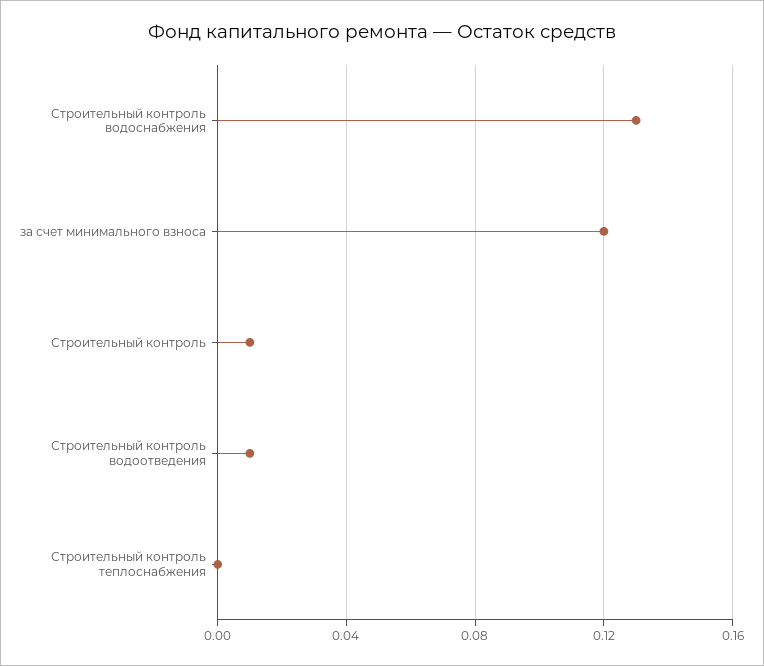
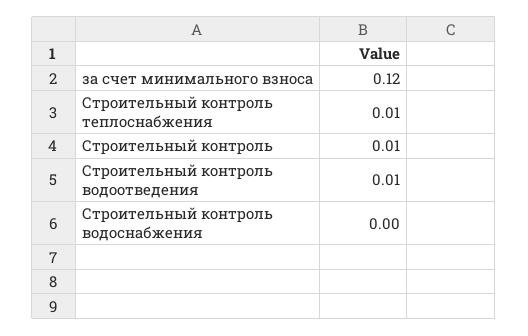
  {
-   "Строительный контроль водоснабжения": 0.13,
+   "Строительный контроль водоснабжения": 0,
    "за счет минимального взноса": 0.12,
    "Строительный контроль": 0.01,
    "Строительный контроль водоотведения": 0.01,
-   "Строительный контроль теплоснабжения": 0
+   "Строительный контроль теплоснабжения": 0.01
  }

